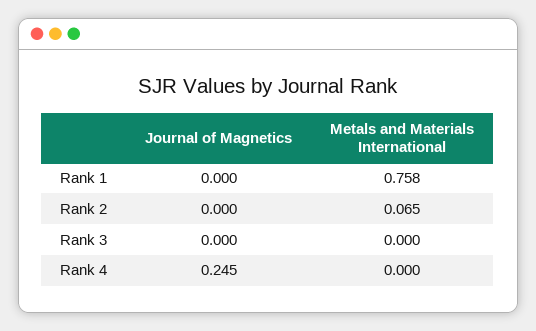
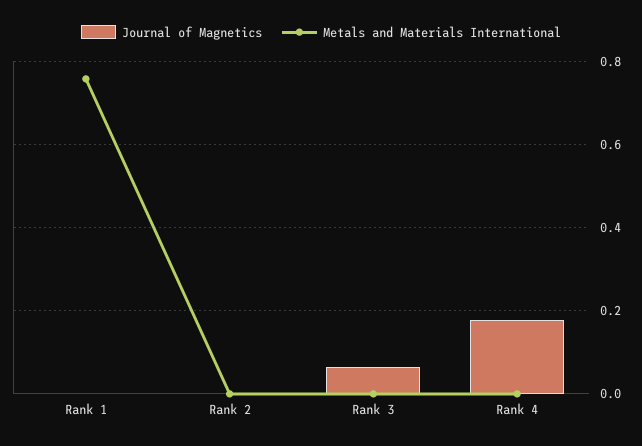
  {
    "Journal of Magnetics": {
      "Rank 1": 0,
      "Rank 2": 0,
-     "Rank 3": 0,
+     "Rank 3": 0.06,
-     "Rank 4": 0.245
+     "Rank 4": 0.18
    },
    "Metals and Materials International": {
      "Rank 1": 0.758,
-     "Rank 2": 0.065,
+     "Rank 2": 0,
      "Rank 3": 0,
      "Rank 4": 0
    }
  }

